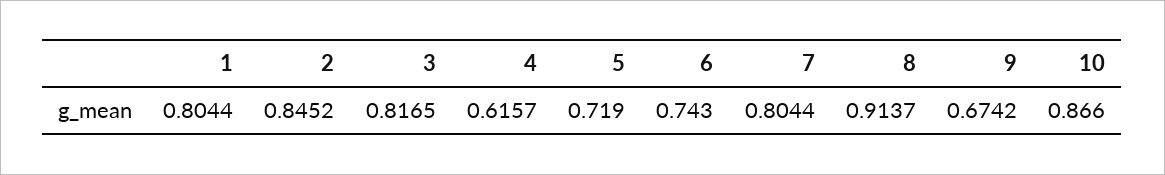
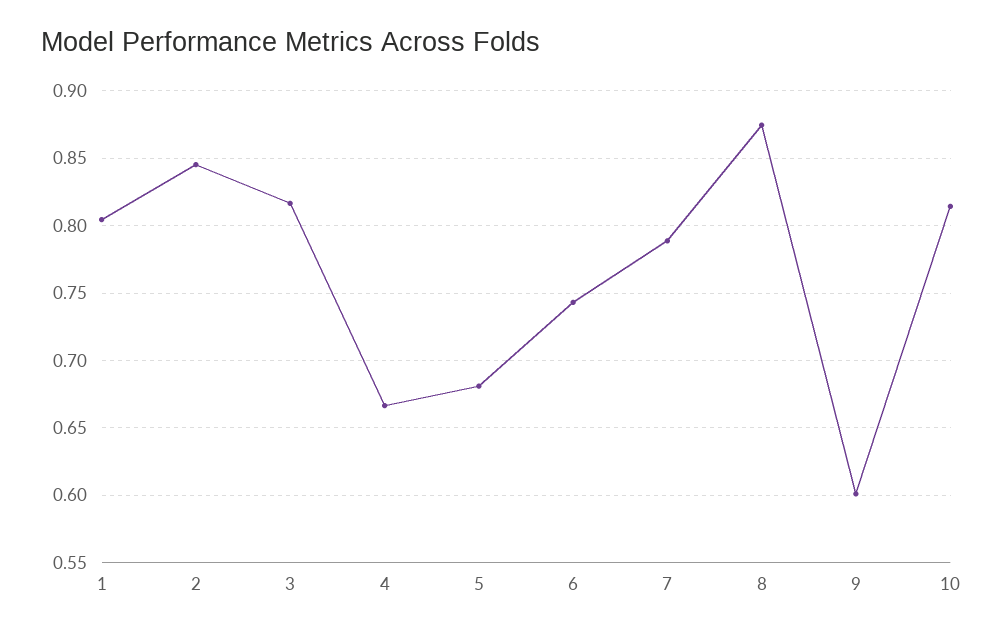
  {
    "1": 0.8044,
    "2": 0.8452,
    "3": 0.8165,
-   "4": 0.6157,
+   "4": 0.665,
-   "5": 0.719,
+   "5": 0.68,
    "6": 0.743,
-   "7": 0.8044,
+   "7": 0.79,
-   "8": 0.9137,
+   "8": 0.875,
-   "9": 0.6742,
+   "9": 0.6,
-   "10": 0.866
+   "10": 0.815
  }

